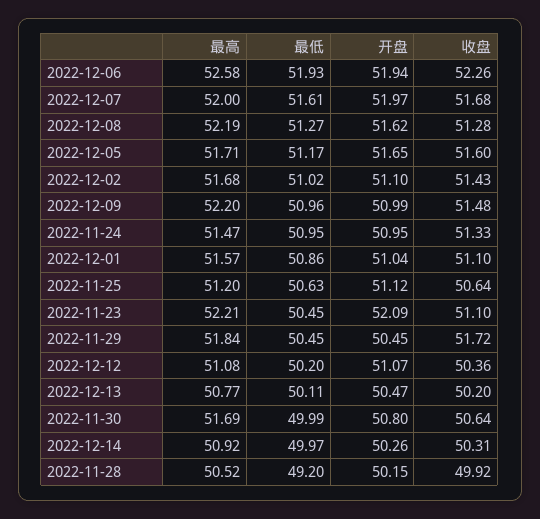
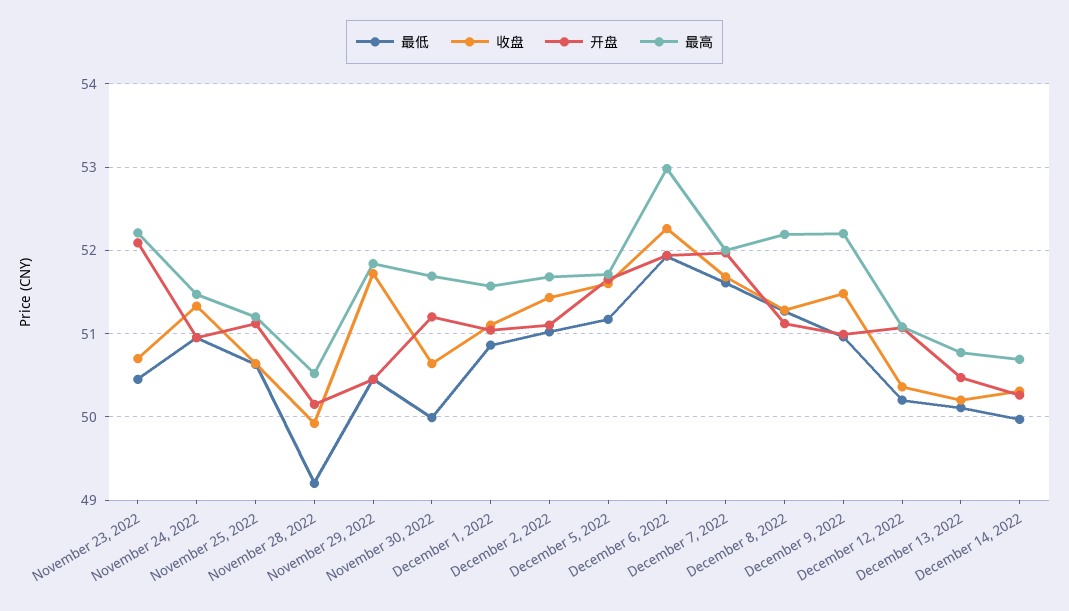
  {
    "最高": {
-     "2022-12-06": 52.58,
+     "2022-12-06": 53,
      "2022-12-07": 52,
      "2022-12-08": 52.19,
      "2022-12-05": 51.71,
      "2022-12-02": 51.68,
      "2022-12-09": 52.2,
      "2022-11-24": 51.47,
      "2022-12-01": 51.57,
      "2022-11-25": 51.2,
      "2022-11-23": 52.21,
      "2022-11-29": 51.84,
      "2022-12-12": 51.08,
      "2022-12-13": 50.77,
      "2022-11-30": 51.69,
-     "2022-12-14": 50.92,
+     "2022-12-14": 50.7,
      "2022-11-28": 50.52
    },
    "最低": {
      "2022-12-06": 51.93,
      "2022-12-07": 51.61,
      "2022-12-08": 51.27,
      "2022-12-05": 51.17,
      "2022-12-02": 51.02,
      "2022-12-09": 50.96,
      "2022-11-24": 50.95,
      "2022-12-01": 50.86,
      "2022-11-25": 50.63,
      "2022-11-23": 50.45,
      "2022-11-29": 50.45,
      "2022-12-12": 50.2,
      "2022-12-13": 50.11,
      "2022-11-30": 49.99,
      "2022-12-14": 49.97,
      "2022-11-28": 49.2
    },
    "开盘": {
      "2022-12-06": 51.94,
      "2022-12-07": 51.97,
-     "2022-12-08": 51.62,
+     "2022-12-08": 51.1,
      "2022-12-05": 51.65,
      "2022-12-02": 51.1,
      "2022-12-09": 50.99,
      "2022-11-24": 50.95,
      "2022-12-01": 51.04,
      "2022-11-25": 51.12,
      "2022-11-23": 52.09,
      "2022-11-29": 50.45,
      "2022-12-12": 51.07,
      "2022-12-13": 50.47,
-     "2022-11-30": 50.8,
+     "2022-11-30": 51.2,
      "2022-12-14": 50.26,
      "2022-11-28": 50.15
    },
    "收盘": {
      "2022-12-06": 52.26,
      "2022-12-07": 51.68,
      "2022-12-08": 51.28,
      "2022-12-05": 51.6,
      "2022-12-02": 51.43,
      "2022-12-09": 51.48,
      "2022-11-24": 51.33,
      "2022-12-01": 51.1,
      "2022-11-25": 50.64,
-     "2022-11-23": 51.1,
+     "2022-11-23": 50.7,
      "2022-11-29": 51.72,
      "2022-12-12": 50.36,
      "2022-12-13": 50.2,
      "2022-11-30": 50.64,
      "2022-12-14": 50.31,
      "2022-11-28": 49.92
    }
  }

